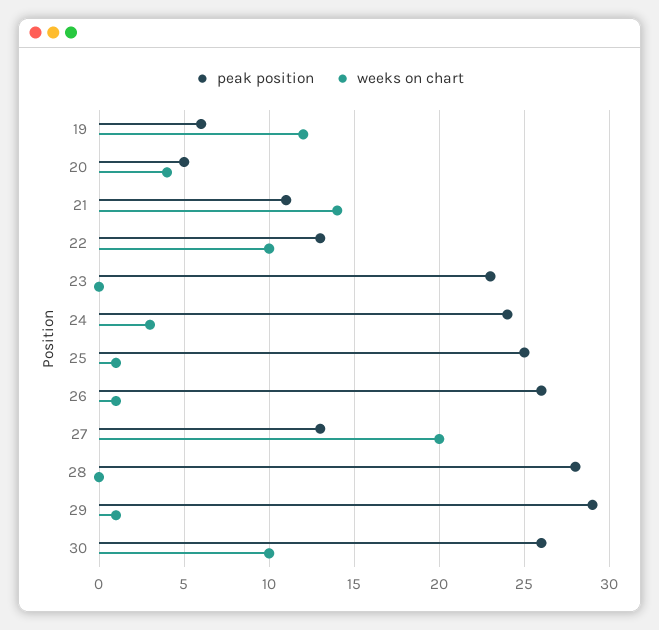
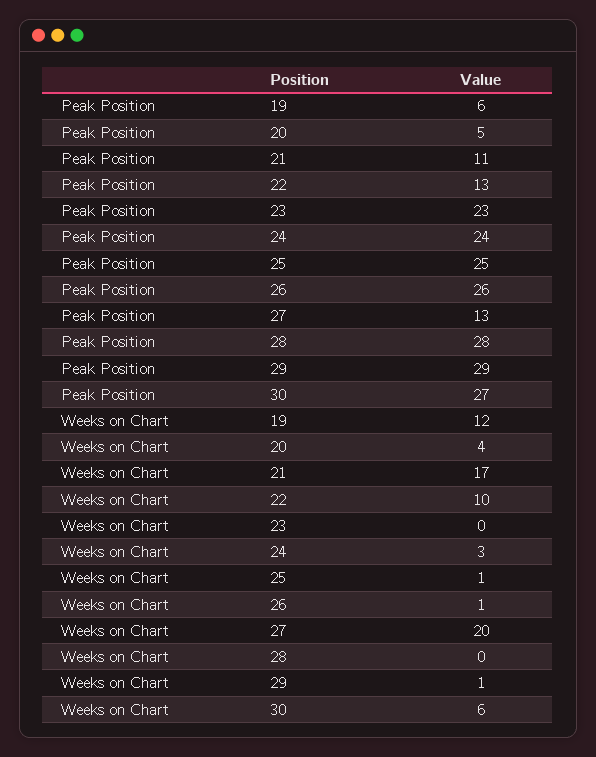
  {
    "peak position": {
      "19": 6,
      "20": 5,
      "21": 11,
      "22": 13,
      "23": 23,
      "24": 24,
      "25": 25,
      "26": 26,
      "27": 13,
      "28": 28,
      "29": 29,
-     "30": 26
+     "30": 27
    },
    "weeks on chart": {
      "19": 12,
      "20": 4,
-     "21": 14,
+     "21": 17,
      "22": 10,
      "23": 0,
      "24": 3,
      "25": 1,
      "26": 1,
      "27": 20,
      "28": 0,
      "29": 1,
-     "30": 10
+     "30": 6
    }
  }

